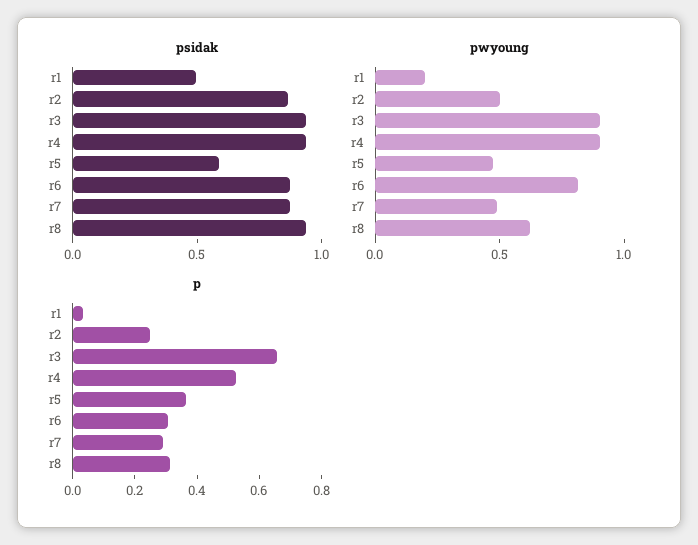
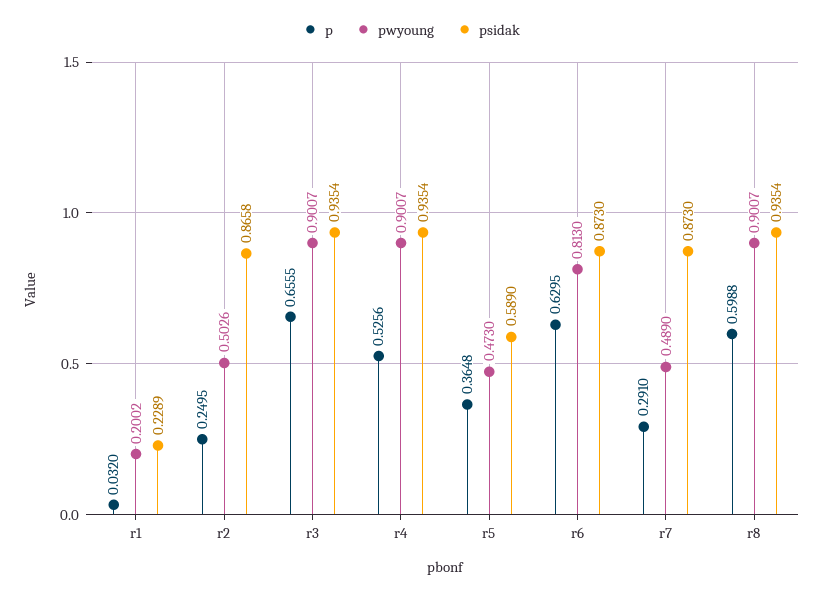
  {
    "psidak": {
-     "r1": 0.5,
+     "r1": 0.2289,
      "r2": 0.8658,
      "r3": 0.9354,
      "r4": 0.9354,
      "r5": 0.589,
      "r6": 0.873,
      "r7": 0.873,
      "r8": 0.9354
    },
    "pwyoung": {
      "r1": 0.2002,
      "r2": 0.5026,
      "r3": 0.9007,
      "r4": 0.9007,
      "r5": 0.473,
      "r6": 0.813,
      "r7": 0.489,
-     "r8": 0.6
+     "r8": 0.9007
    },
    "p": {
      "r1": 0.032,
      "r2": 0.2495,
      "r3": 0.6555,
      "r4": 0.5256,
      "r5": 0.3648,
-     "r6": 0.3,
+     "r6": 0.6295,
      "r7": 0.291,
-     "r8": 0.3
+     "r8": 0.5988
    }
  }

